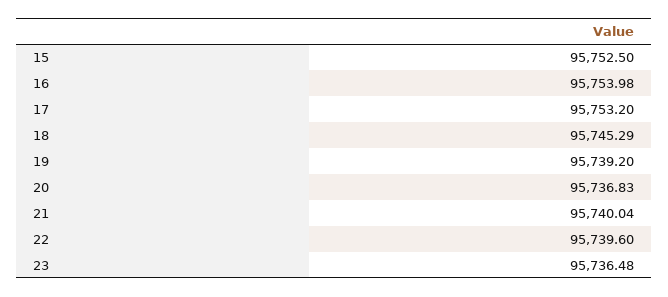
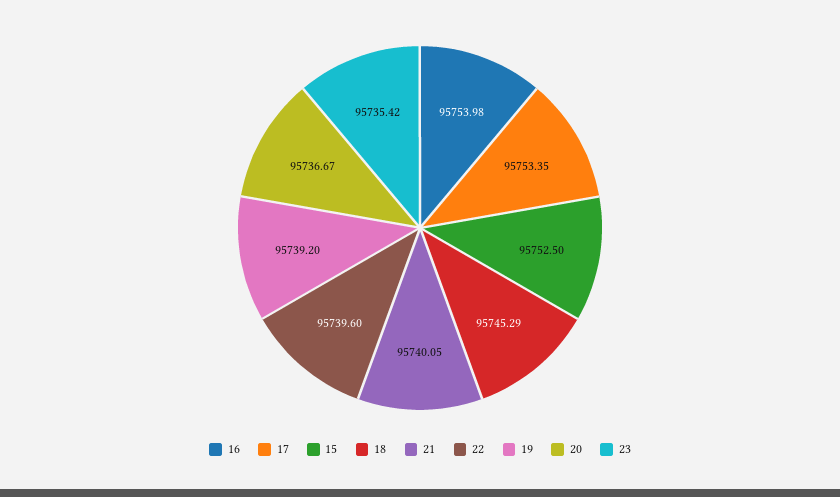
  {
    "15": 95752.5,
    "16": 95753.98,
-   "17": 95753.2,
+   "17": 95753.35,
    "18": 95745.29,
    "19": 95739.2,
-   "20": 95736.83,
+   "20": 95736.67,
-   "21": 95740.04,
+   "21": 95740.05,
    "22": 95739.6,
-   "23": 95736.48
+   "23": 95735.42
  }

